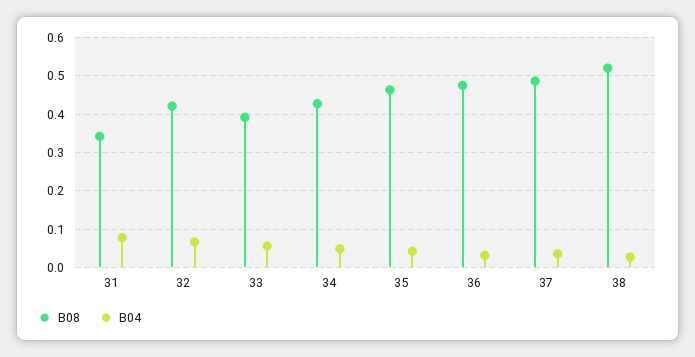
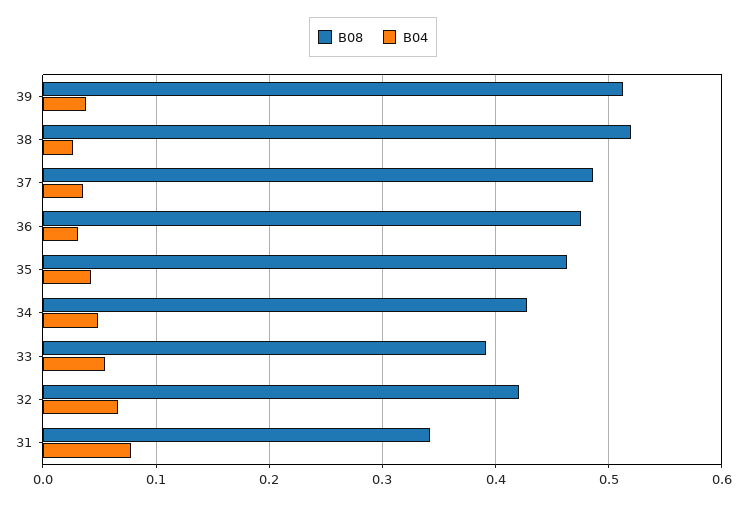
  {
    "B08": {
      "31": 0.34,
      "32": 0.42,
      "33": 0.39,
      "34": 0.43,
      "35": 0.46,
      "36": 0.48,
      "37": 0.49,
-     "38": 0.52
+     "38": 0.52,
+     "39": 0.51
    },
    "B04": {
      "31": 0.08,
      "32": 0.07,
      "33": 0.06,
      "34": 0.05,
      "35": 0.04,
      "36": 0.03,
      "37": 0.04,
-     "38": 0.03
+     "38": 0.03,
+     "39": 0.04
    }
  }

